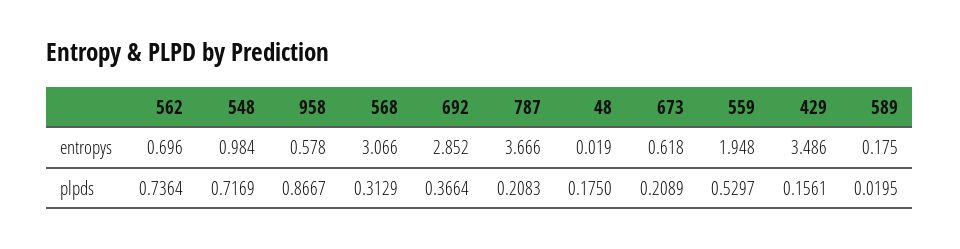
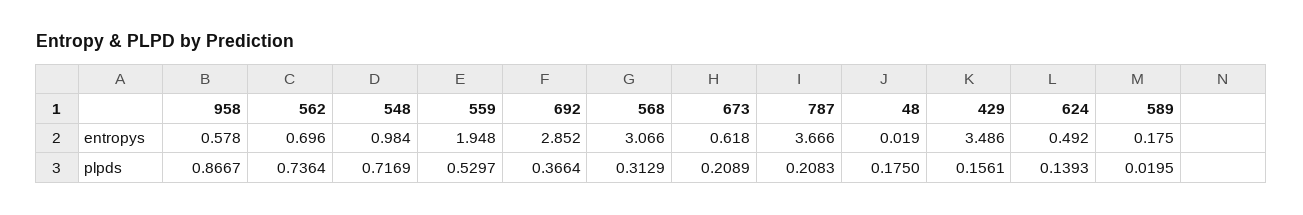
  {
    "562": {
      "entropys": 0.696,
      "plpds": 0.7364
    },
    "548": {
      "entropys": 0.984,
      "plpds": 0.7169
    },
    "958": {
      "entropys": 0.578,
      "plpds": 0.8667
    },
    "568": {
      "entropys": 3.066,
      "plpds": 0.3129
    },
    "692": {
      "entropys": 2.852,
      "plpds": 0.3664
    },
    "787": {
      "entropys": 3.666,
      "plpds": 0.2083
    },
    "48": {
      "entropys": 0.019,
      "plpds": 0.175
    },
    "673": {
      "entropys": 0.618,
      "plpds": 0.2089
    },
    "559": {
      "entropys": 1.948,
      "plpds": 0.5297
    },
    "429": {
      "entropys": 3.486,
      "plpds": 0.1561
    },
    "589": {
      "entropys": 0.175,
      "plpds": 0.0195
-   }
+   },
+   "624": {
+     "entropys": 0.492,
+     "plpds": 0.1393
+   }
  }

